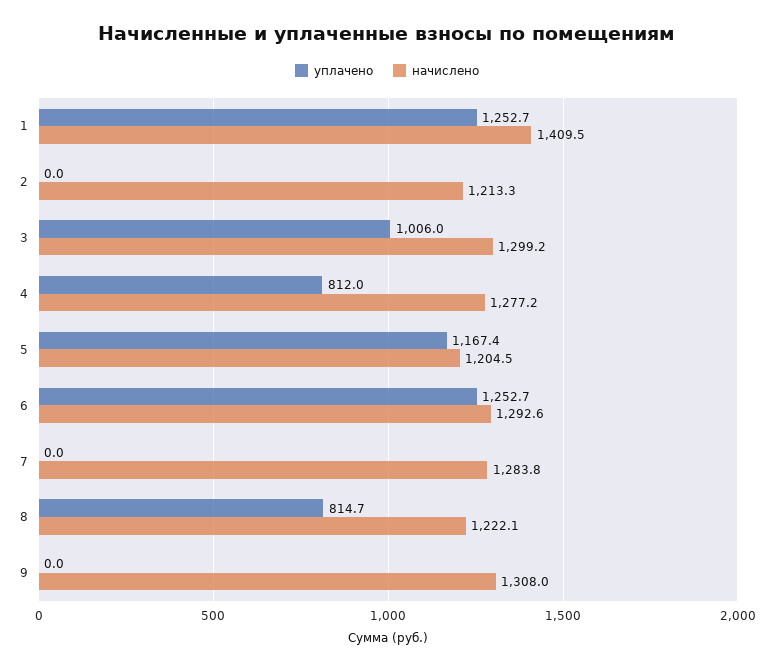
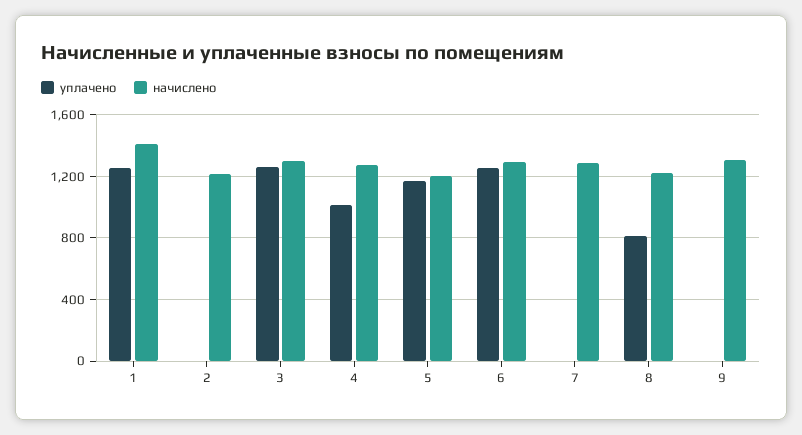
  {
    "уплачено": {
      "1": 1252.7,
      "2": 0,
-     "3": 1006,
+     "3": 1250,
-     "4": 812,
+     "4": 1000,
      "5": 1167.4,
      "6": 1252.7,
      "7": 0,
      "8": 814.7,
      "9": 0
    },
    "начислено": {
      "1": 1409.5,
      "2": 1213.3,
      "3": 1299.2,
      "4": 1277.2,
      "5": 1204.5,
      "6": 1292.6,
      "7": 1283.8,
      "8": 1222.1,
      "9": 1308
    }
  }

